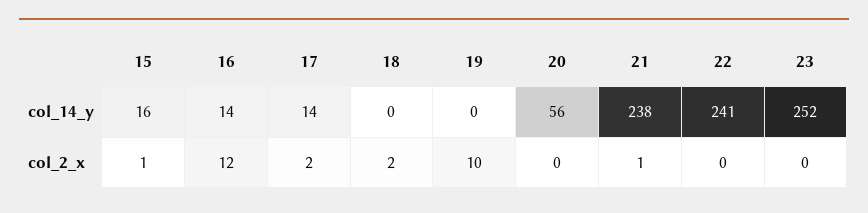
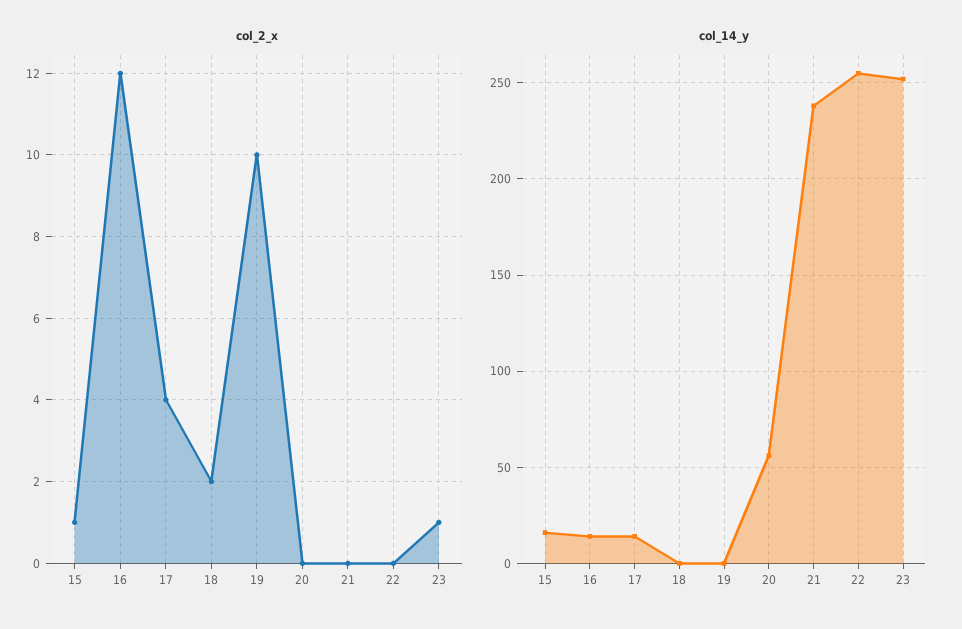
  {
    "col_14_y": {
      "15": 16,
      "16": 14,
      "17": 14,
      "18": 0,
      "19": 0,
      "20": 56,
      "21": 238,
-     "22": 241,
+     "22": 255,
      "23": 252
    },
    "col_2_x": {
      "15": 1,
      "16": 12,
-     "17": 2,
+     "17": 4,
      "18": 2,
      "19": 10,
      "20": 0,
-     "21": 1,
+     "21": 0,
      "22": 0,
-     "23": 0
+     "23": 1
    }
  }

